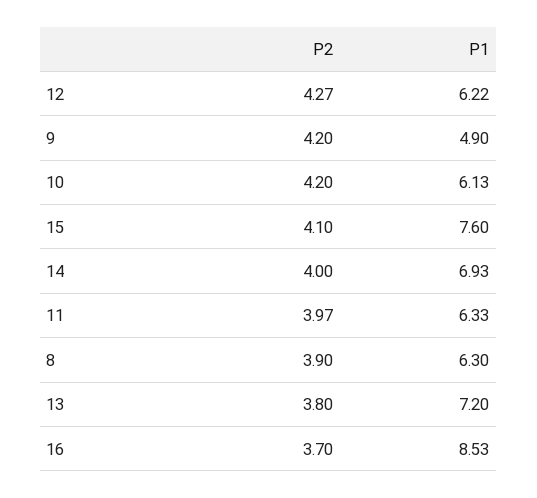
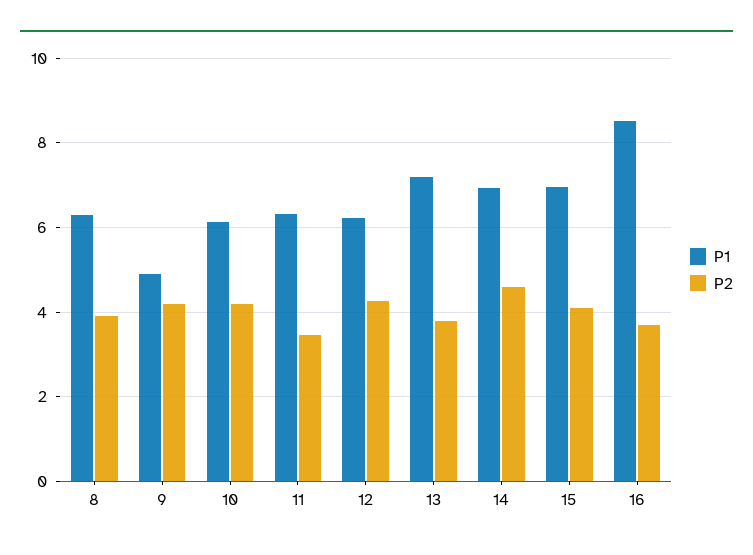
  {
    "P2": {
      "12": 4.27,
      "9": 4.2,
      "10": 4.2,
      "15": 4.1,
-     "14": 4,
+     "14": 4.6,
-     "11": 3.97,
+     "11": 3.4,
      "8": 3.9,
      "13": 3.8,
      "16": 3.7
    },
    "P1": {
      "12": 6.22,
      "9": 4.9,
      "10": 6.13,
-     "15": 7.6,
+     "15": 7,
      "14": 6.93,
      "11": 6.33,
      "8": 6.3,
      "13": 7.2,
      "16": 8.53
    }
  }

